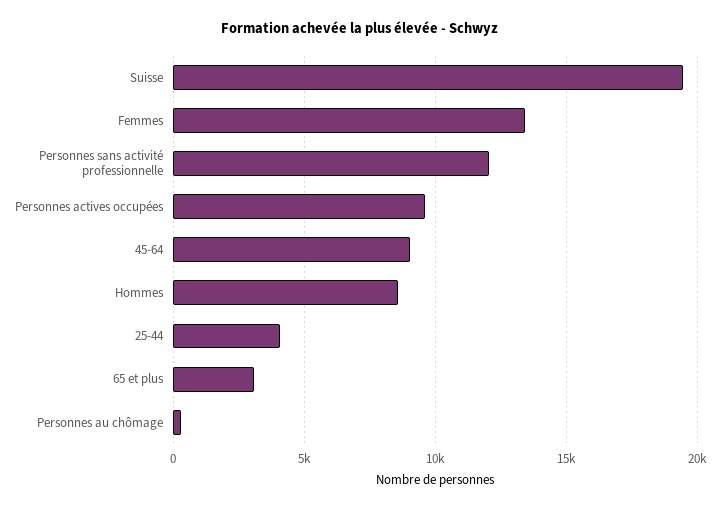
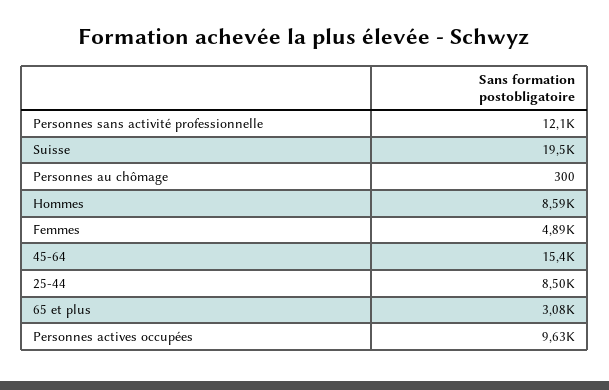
  {
    "Suisse": 19500,
-   "Femmes": 13500,
+   "Femmes": 4890,
    "Personnes sans activité professionnelle": 12100,
    "Personnes actives occupées": 9630,
-   "45-64": 9000,
+   "45-64": 15400,
    "Hommes": 8590,
-   "25-44": 4000,
+   "25-44": 8500,
    "65 et plus": 3080,
    "Personnes au chômage": 300
  }

